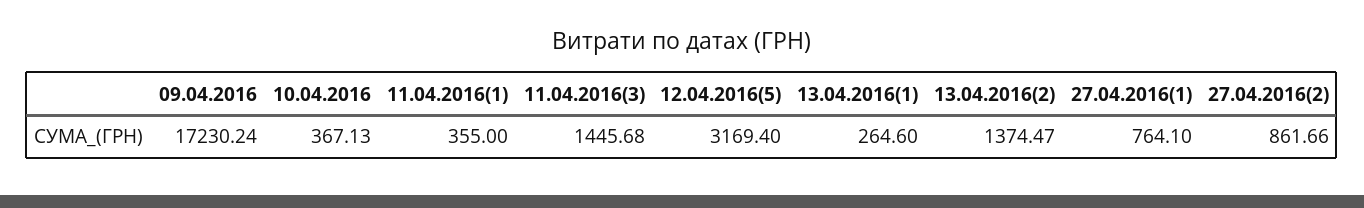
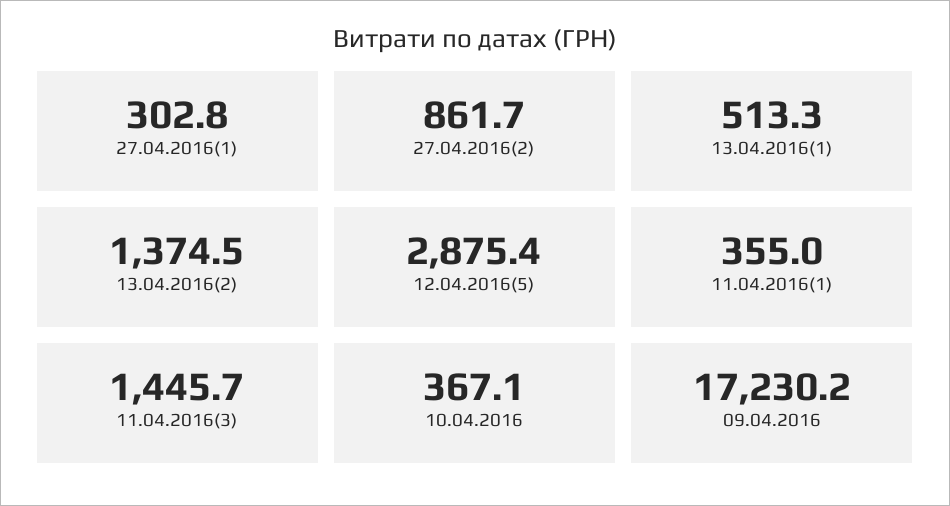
  {
    "09.04.2016": 17230.24,
    "10.04.2016": 367.13,
    "11.04.2016(1)": 355,
    "11.04.2016(3)": 1445.68,
-   "12.04.2016(5)": 3169.4,
+   "12.04.2016(5)": 2875.4,
-   "13.04.2016(1)": 264.6,
+   "13.04.2016(1)": 513.3,
    "13.04.2016(2)": 1374.47,
-   "27.04.2016(1)": 764.1,
+   "27.04.2016(1)": 302.8,
    "27.04.2016(2)": 861.66
  }

